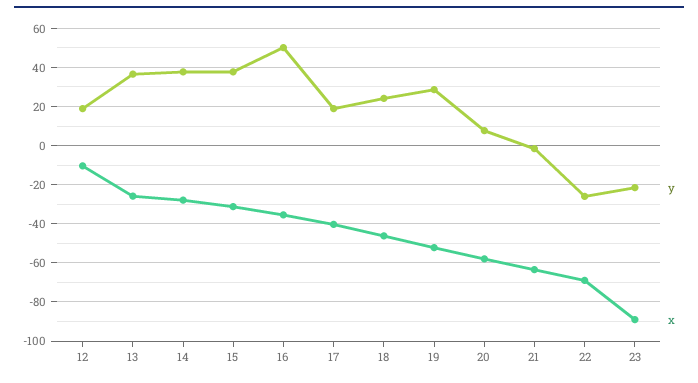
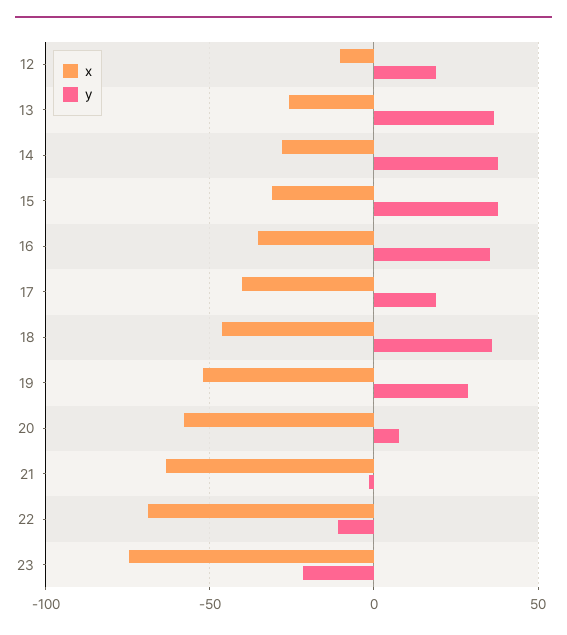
  {
    "y": {
      "12": 20,
      "13": 35,
      "14": 40,
      "15": 40,
-     "16": 50,
+     "16": 35,
      "17": 20,
-     "18": 25,
+     "18": 35,
      "19": 30,
      "20": 10,
      "21": 0,
-     "22": -25,
+     "22": -10,
      "23": -20
    },
    "x": {
      "12": -10,
      "13": -25,
      "14": -30,
      "15": -30,
      "16": -35,
      "17": -40,
      "18": -45,
      "19": -50,
      "20": -60,
      "21": -65,
      "22": -70,
-     "23": -90
+     "23": -75
    }
  }

